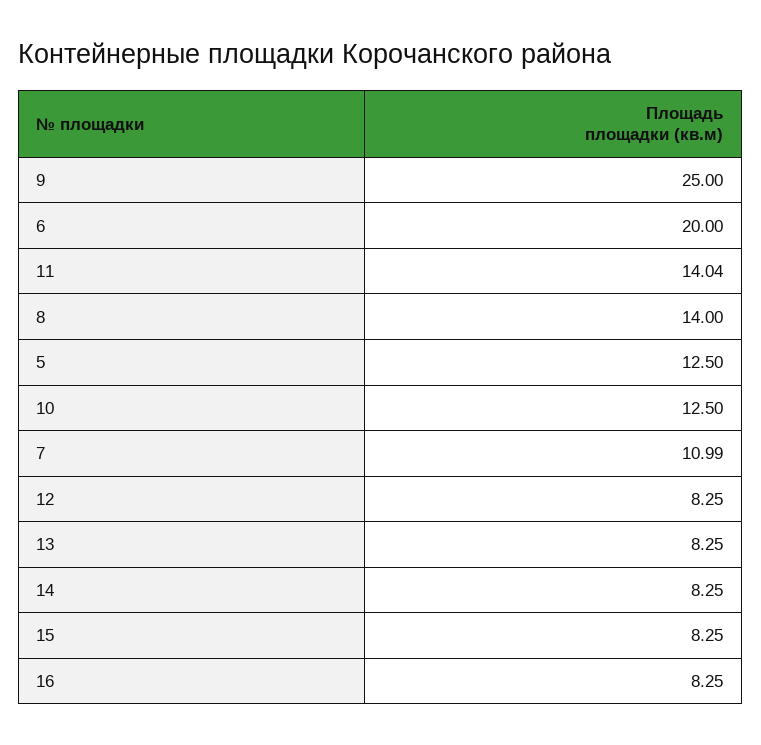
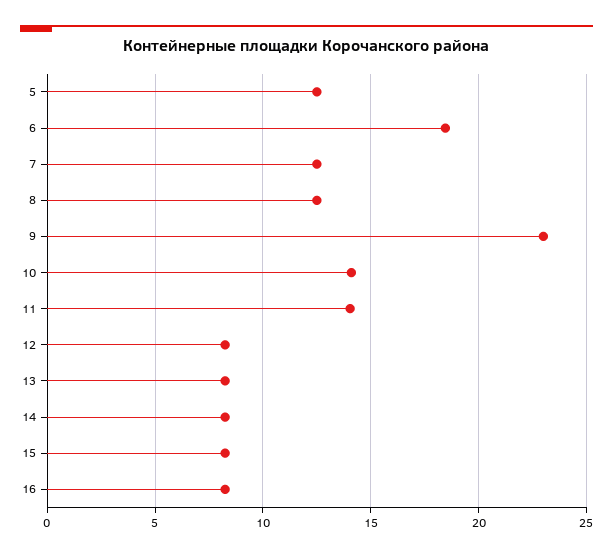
  {
-   "9": 25,
+   "9": 23,
-   "6": 20,
+   "6": 18.5,
    "11": 14.04,
-   "8": 14,
+   "8": 12.5,
    "5": 12.5,
-   "10": 12.5,
+   "10": 14,
-   "7": 10.99,
+   "7": 12.5,
    "12": 8.25,
    "13": 8.25,
    "14": 8.25,
    "15": 8.25,
    "16": 8.25
  }

